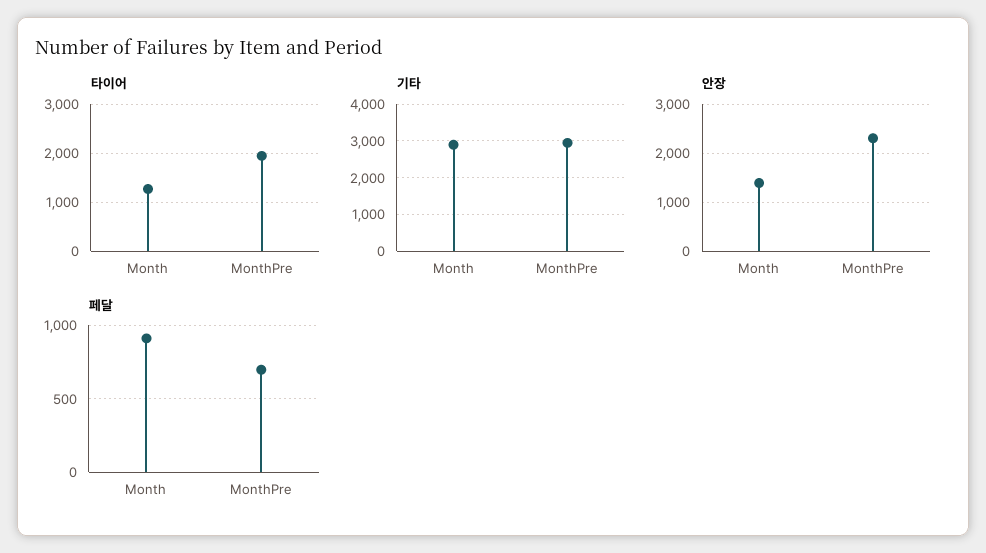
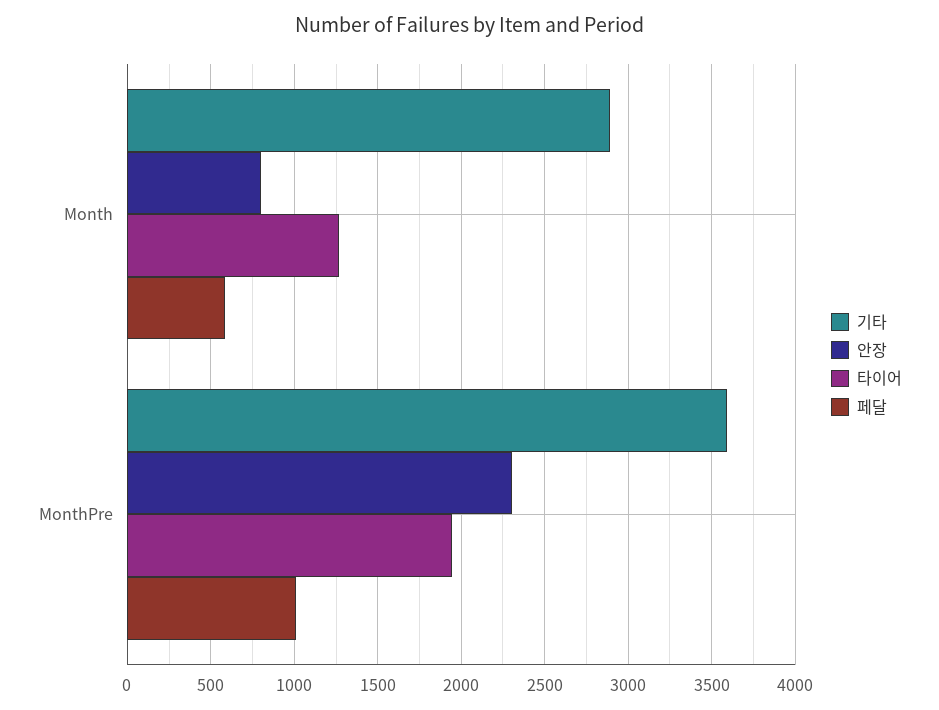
  {
    "타이어": {
      "Month": 1250,
      "MonthPre": 1950
    },
    "기타": {
      "Month": 2900,
-     "MonthPre": 3000
+     "MonthPre": 3600
    },
    "안장": {
-     "Month": 1400,
+     "Month": 800,
      "MonthPre": 2300
    },
    "페달": {
-     "Month": 900,
+     "Month": 600,
-     "MonthPre": 700
+     "MonthPre": 1000
    }
  }

